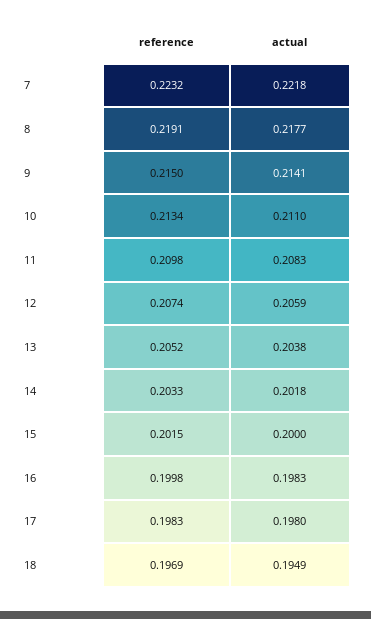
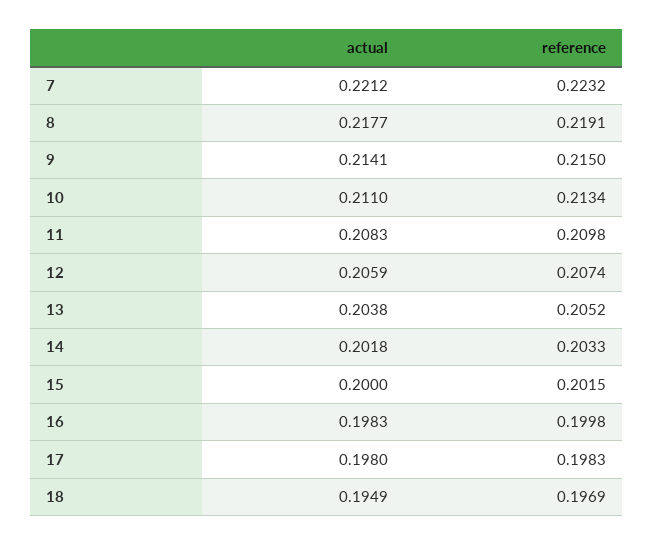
  {
    "reference": {
      "7": 0.2232,
      "8": 0.2191,
      "9": 0.215,
      "10": 0.2134,
      "11": 0.2098,
      "12": 0.2074,
      "13": 0.2052,
      "14": 0.2033,
      "15": 0.2015,
      "16": 0.1998,
      "17": 0.1983,
      "18": 0.1969
    },
    "actual": {
-     "7": 0.2218,
+     "7": 0.2212,
      "8": 0.2177,
      "9": 0.2141,
      "10": 0.211,
      "11": 0.2083,
      "12": 0.2059,
      "13": 0.2038,
      "14": 0.2018,
      "15": 0.2,
      "16": 0.1983,
      "17": 0.198,
      "18": 0.1949
    }
  }

